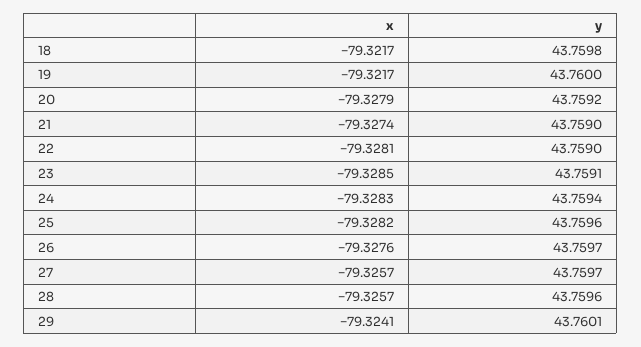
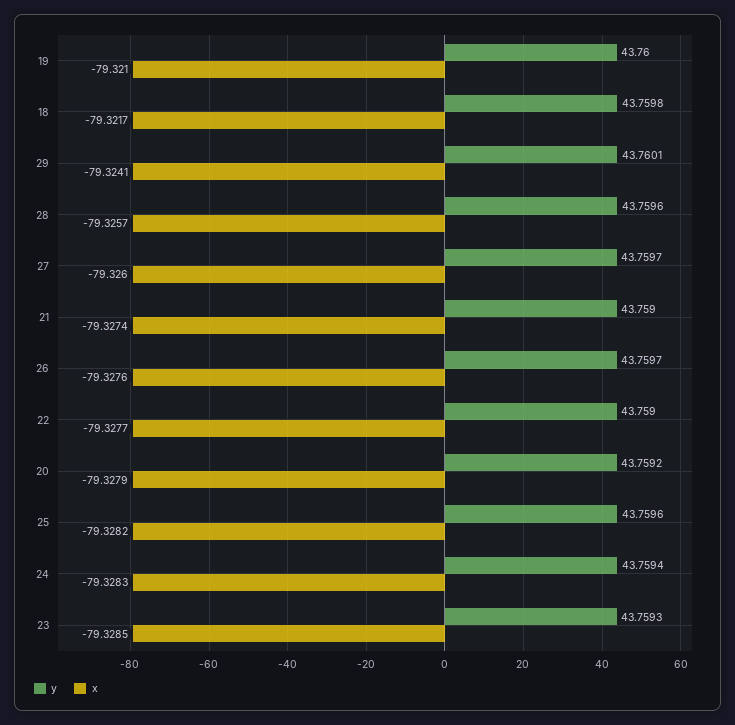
  {
    "x": {
      "18": -79.3217,
-     "19": -79.3217,
+     "19": -79.321,
      "20": -79.3279,
      "21": -79.3274,
-     "22": -79.3281,
+     "22": -79.3277,
      "23": -79.3285,
      "24": -79.3283,
      "25": -79.3282,
      "26": -79.3276,
-     "27": -79.3257,
+     "27": -79.326,
      "28": -79.3257,
      "29": -79.3241
    },
    "y": {
      "18": 43.7598,
      "19": 43.76,
      "20": 43.7592,
      "21": 43.759,
      "22": 43.759,
-     "23": 43.7591,
+     "23": 43.7593,
      "24": 43.7594,
      "25": 43.7596,
      "26": 43.7597,
      "27": 43.7597,
      "28": 43.7596,
      "29": 43.7601
    }
  }

